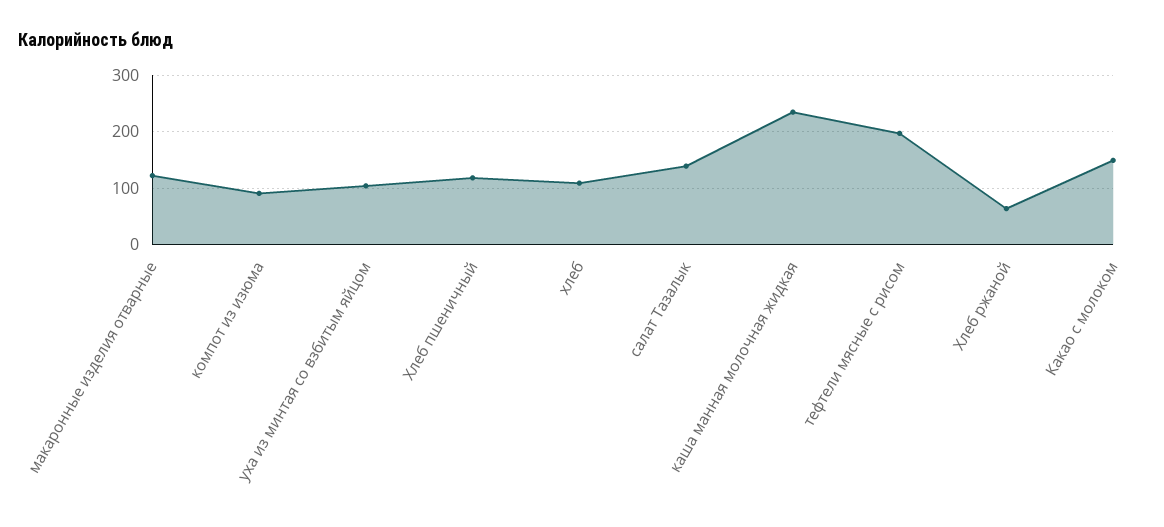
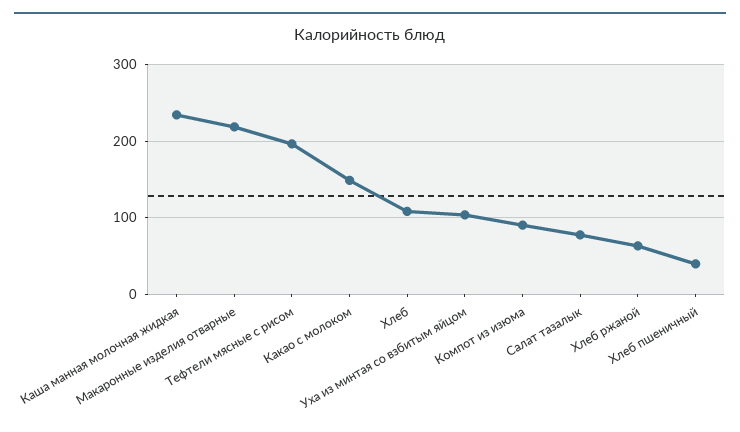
  {
-   "макаронные изделия отварные": 120,
+   "макаронные изделия отварные": 220,
    "компот из изюма": 90,
    "уха из минтая со взбитым яйцом": 100,
-   "Хлеб пшеничный": 120,
+   "Хлеб пшеничный": 40,
    "хлеб": 110,
-   "салат Тазалык": 140,
+   "салат Тазалык": 80,
    "каша манная молочная жидкая": 230,
    "тефтели мясные с рисом": 200,
    "Хлеб ржаной": 60,
    "Какао с молоком": 150
  }

